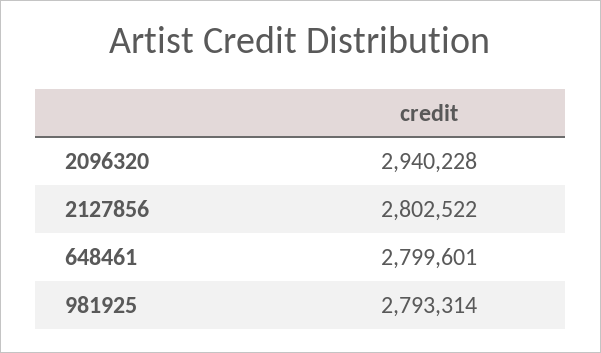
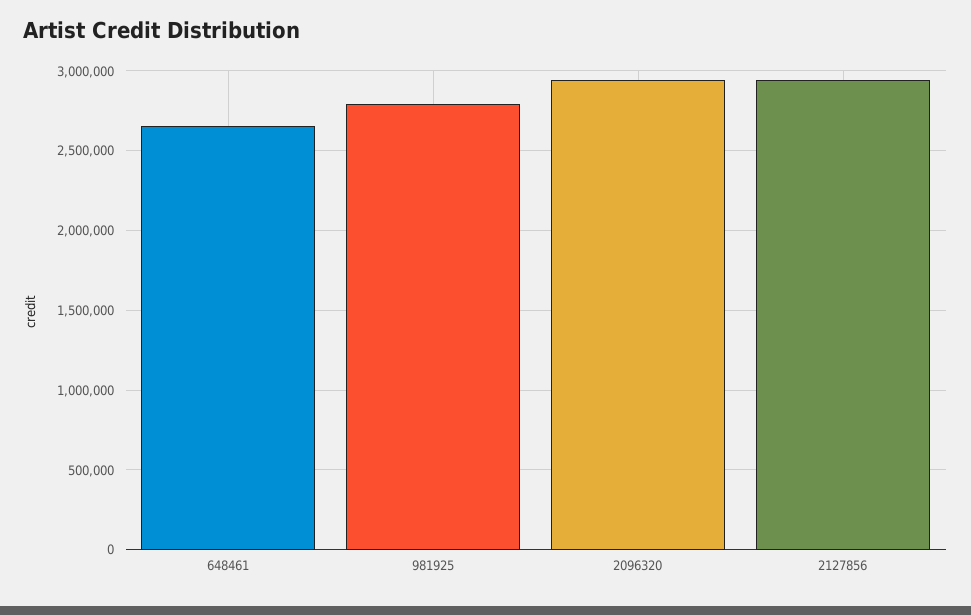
  {
    "2096320": 2940228,
-   "2127856": 2802522,
+   "2127856": 2950000,
-   "648461": 2799601,
+   "648461": 2650000,
    "981925": 2793314
  }

